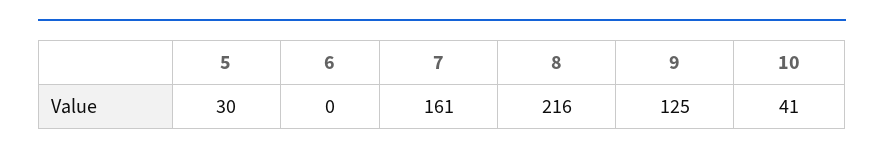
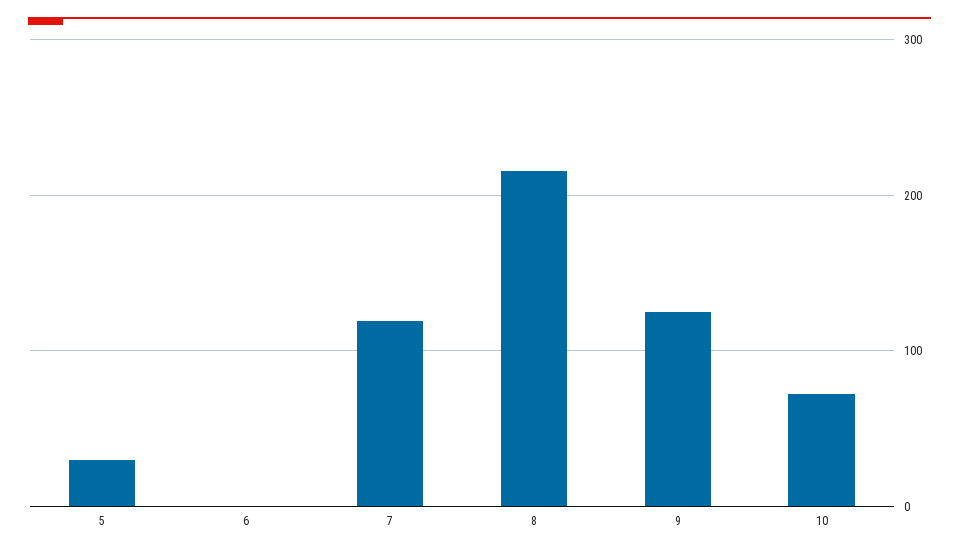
  {
    "5": 30,
    "6": 0,
-   "7": 161,
+   "7": 120,
    "8": 216,
    "9": 125,
-   "10": 41
+   "10": 70
  }

